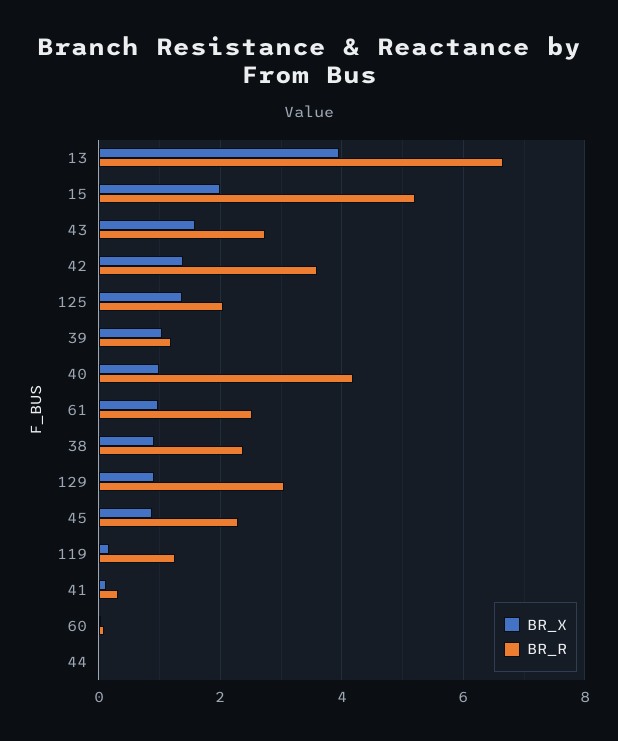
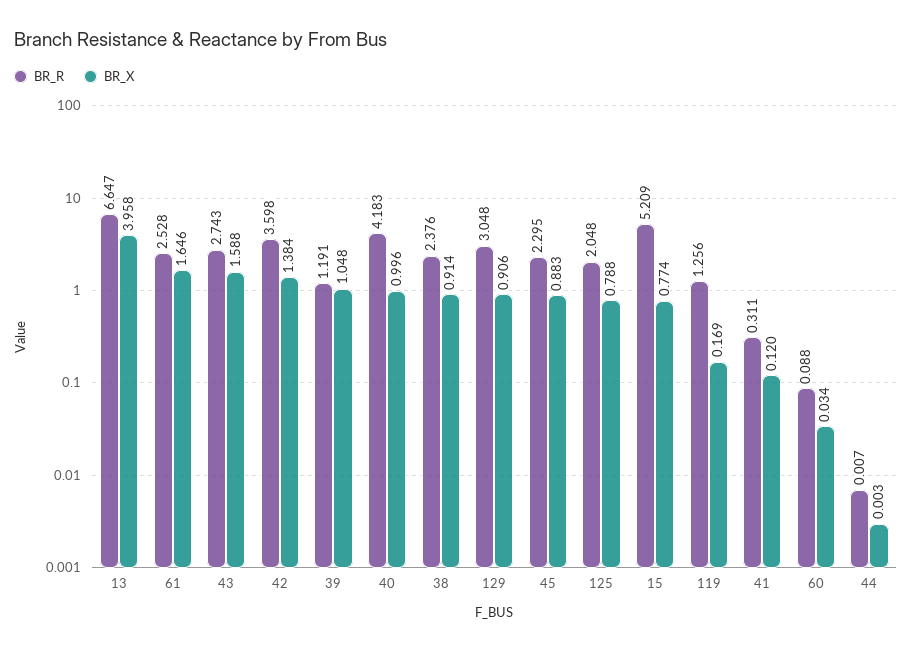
  {
    "BR_X": {
      "13": 3.958,
-     "15": 2,
+     "15": 0.774,
      "43": 1.588,
      "42": 1.384,
-     "125": 1.4,
+     "125": 0.788,
      "39": 1.048,
      "40": 0.996,
-     "61": 1,
+     "61": 1.646,
      "38": 0.914,
      "129": 0.906,
      "45": 0.883,
      "119": 0.169,
      "41": 0.12,
      "60": 0.034,
      "44": 0.003
    },
    "BR_R": {
      "13": 6.647,
      "15": 5.209,
      "43": 2.743,
      "42": 3.598,
      "125": 2.048,
      "39": 1.191,
      "40": 4.183,
      "61": 2.528,
      "38": 2.376,
      "129": 3.048,
      "45": 2.295,
      "119": 1.256,
      "41": 0.311,
      "60": 0.088,
      "44": 0.007
    }
  }

